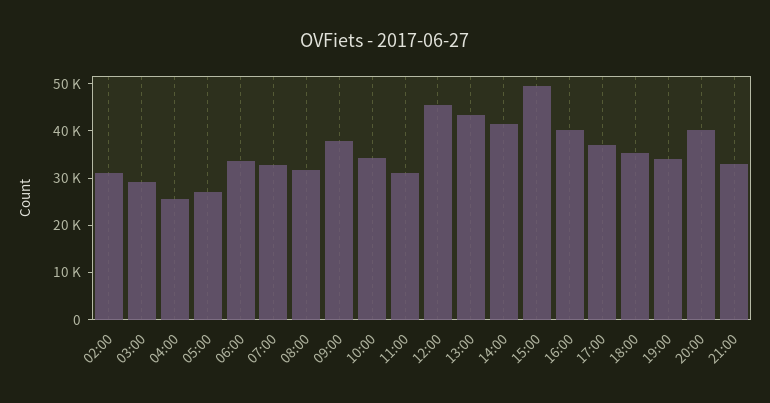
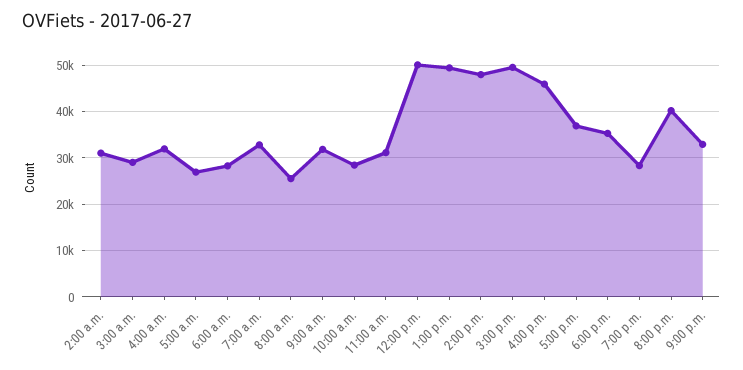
  {
    "02:00": 32000,
    "03:00": 30000,
-   "04:00": 26000,
+   "04:00": 32000,
    "05:00": 26000,
-   "06:00": 34000,
+   "06:00": 28000,
    "07:00": 32000,
-   "08:00": 32000,
+   "08:00": 26000,
-   "09:00": 38000,
+   "09:00": 32000,
-   "10:00": 34000,
+   "10:00": 28000,
    "11:00": 32000,
-   "12:00": 46000,
+   "12:00": 50000,
-   "13:00": 44000,
+   "13:00": 50000,
-   "14:00": 42000,
+   "14:00": 48000,
    "15:00": 50000,
-   "16:00": 40000,
+   "16:00": 46000,
    "17:00": 36000,
    "18:00": 36000,
-   "19:00": 34000,
+   "19:00": 28000,
    "20:00": 40000,
    "21:00": 32000
  }

